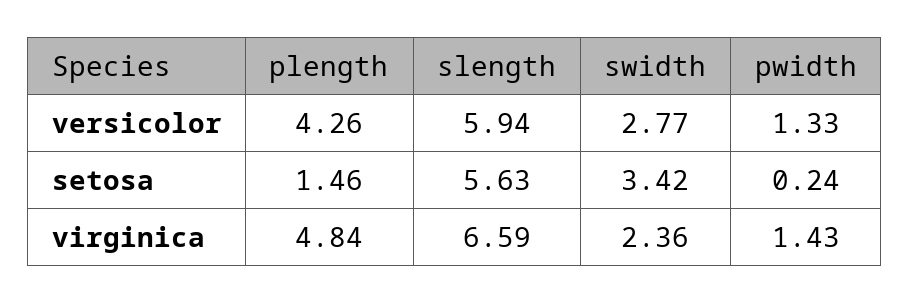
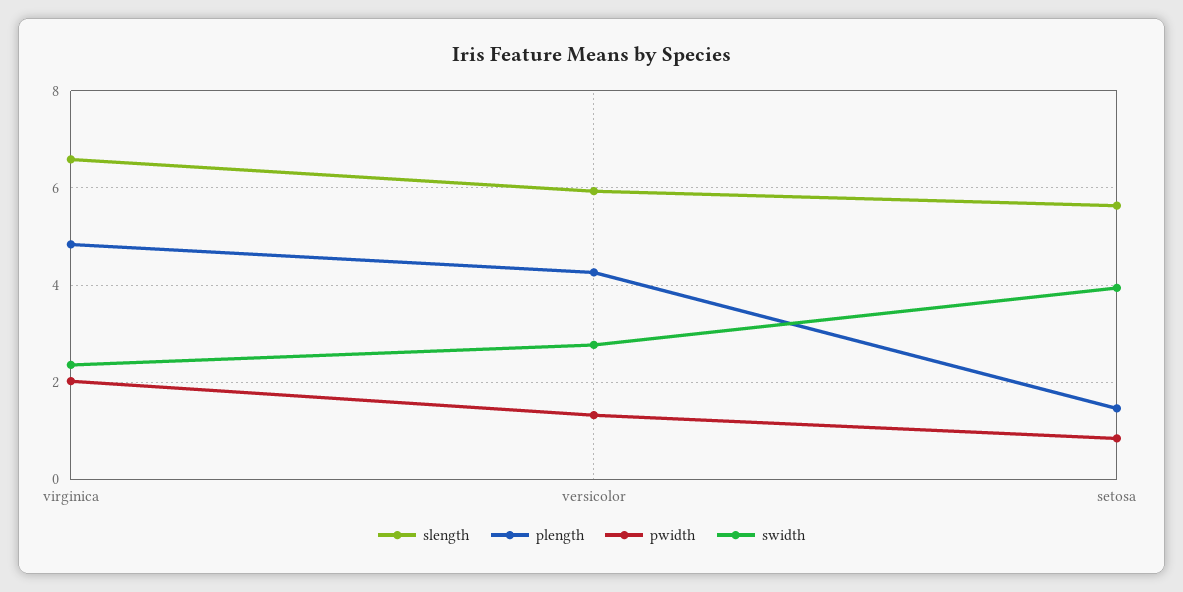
  {
    "plength": {
      "versicolor": 4.26,
      "setosa": 1.46,
      "virginica": 4.84
    },
    "slength": {
      "versicolor": 5.94,
      "setosa": 5.63,
      "virginica": 6.59
    },
    "swidth": {
      "versicolor": 2.77,
-     "setosa": 3.42,
+     "setosa": 4,
      "virginica": 2.36
    },
    "pwidth": {
      "versicolor": 1.33,
-     "setosa": 0.24,
+     "setosa": 0.8,
-     "virginica": 1.43
+     "virginica": 2
    }
  }

